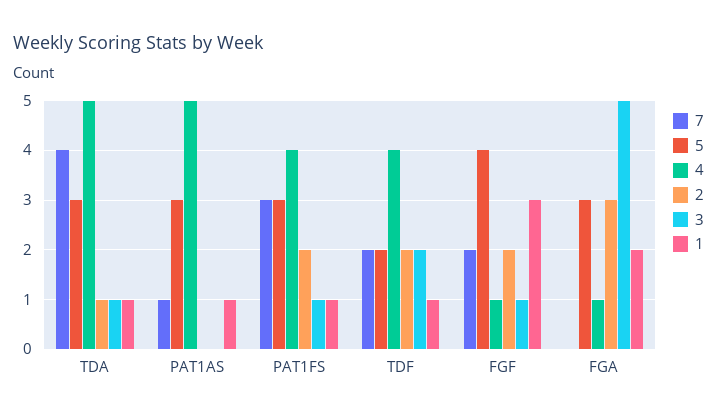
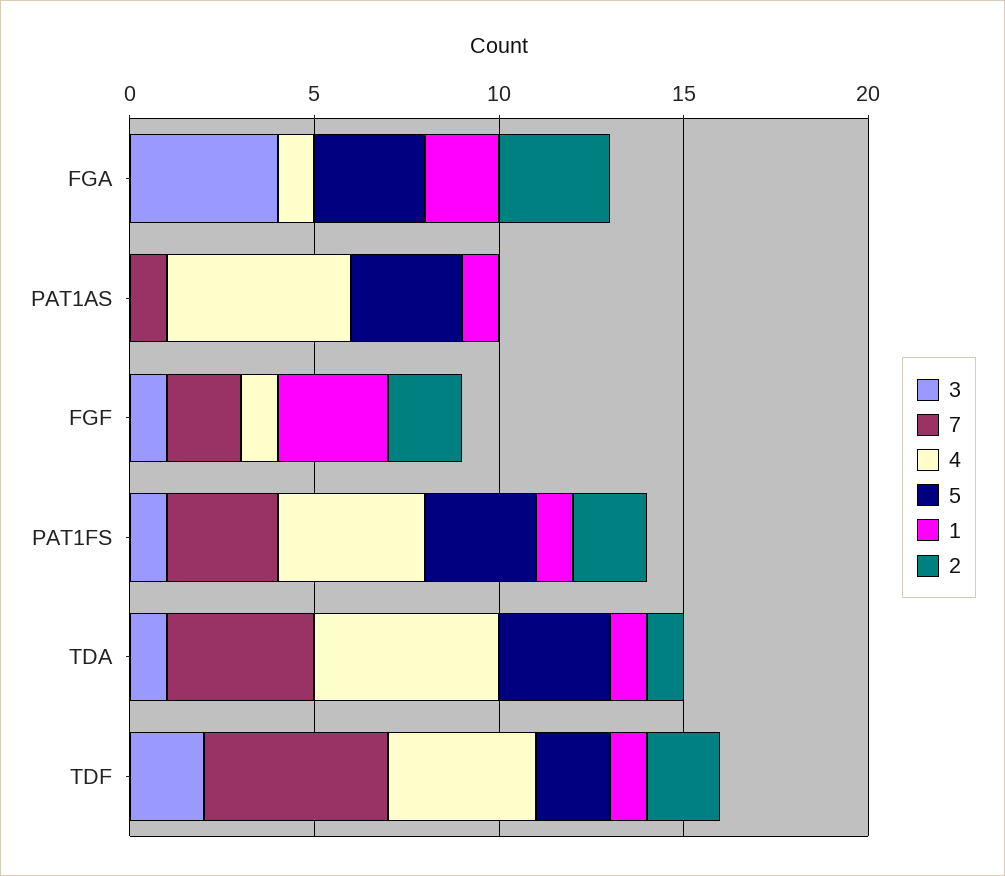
  {
    "7": {
      "TDA": 4,
      "PAT1AS": 1,
      "PAT1FS": 3,
-     "TDF": 2,
+     "TDF": 5,
      "FGF": 2,
      "FGA": 0
    },
    "5": {
      "TDA": 3,
      "PAT1AS": 3,
      "PAT1FS": 3,
      "TDF": 2,
-     "FGF": 4,
+     "FGF": 0,
      "FGA": 3
    },
    "4": {
      "TDA": 5,
      "PAT1AS": 5,
      "PAT1FS": 4,
      "TDF": 4,
      "FGF": 1,
      "FGA": 1
    },
    "2": {
      "TDA": 1,
      "PAT1AS": 0,
      "PAT1FS": 2,
      "TDF": 2,
      "FGF": 2,
      "FGA": 3
    },
    "3": {
      "TDA": 1,
      "PAT1AS": 0,
      "PAT1FS": 1,
      "TDF": 2,
      "FGF": 1,
-     "FGA": 5
+     "FGA": 4
    },
    "1": {
      "TDA": 1,
      "PAT1AS": 1,
      "PAT1FS": 1,
      "TDF": 1,
      "FGF": 3,
      "FGA": 2
    }
  }

